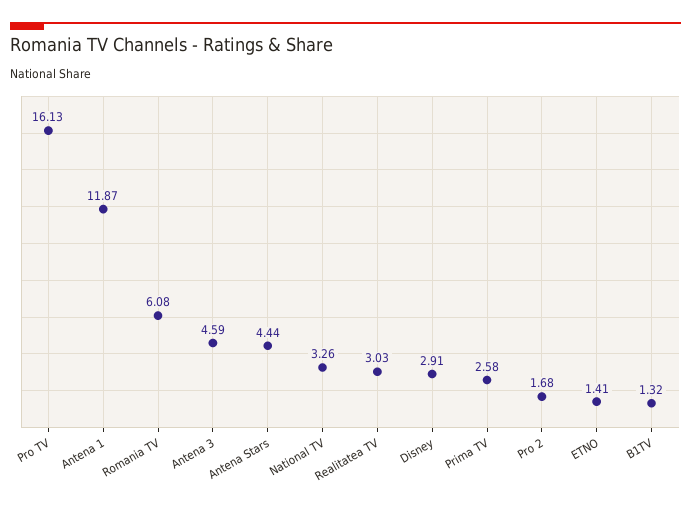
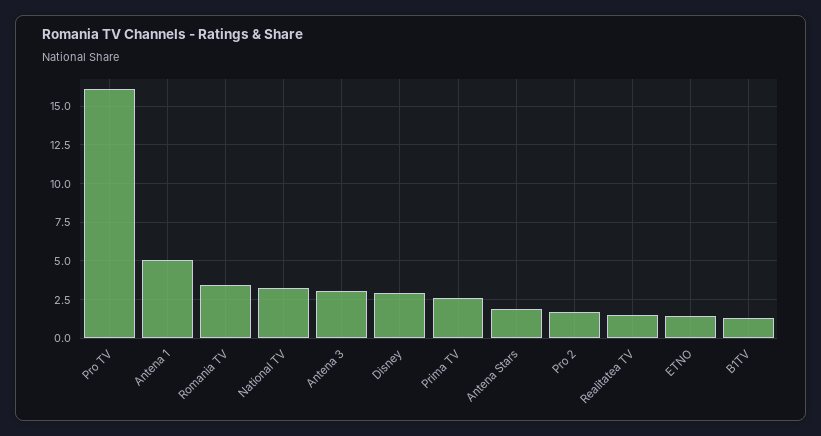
  {
    "Pro TV": 16.13,
-   "Antena 1": 11.87,
+   "Antena 1": 5,
-   "Romania TV": 6.08,
+   "Romania TV": 3.5,
-   "Antena 3": 4.59,
+   "Antena 3": 3,
-   "Antena Stars": 4.44,
+   "Antena Stars": 2,
    "National TV": 3.26,
-   "Realitatea TV": 3.03,
+   "Realitatea TV": 1.5,
    "Disney": 2.91,
    "Prima TV": 2.58,
    "Pro 2": 1.68,
    "ETNO": 1.41,
    "B1TV": 1.32
  }

